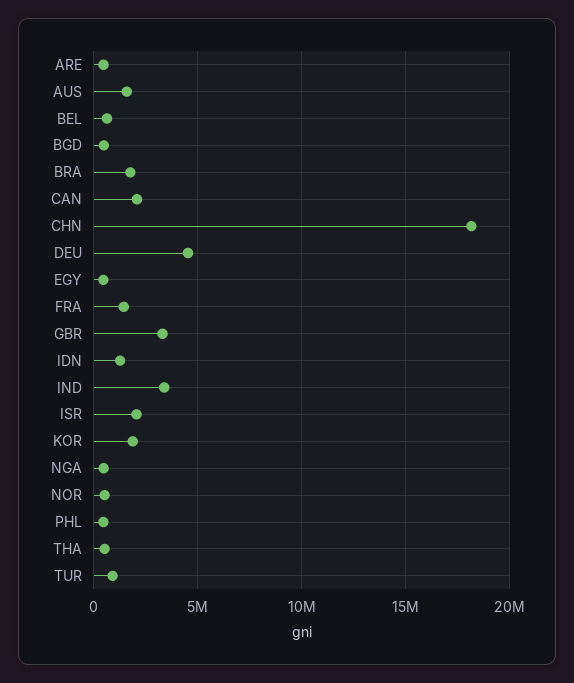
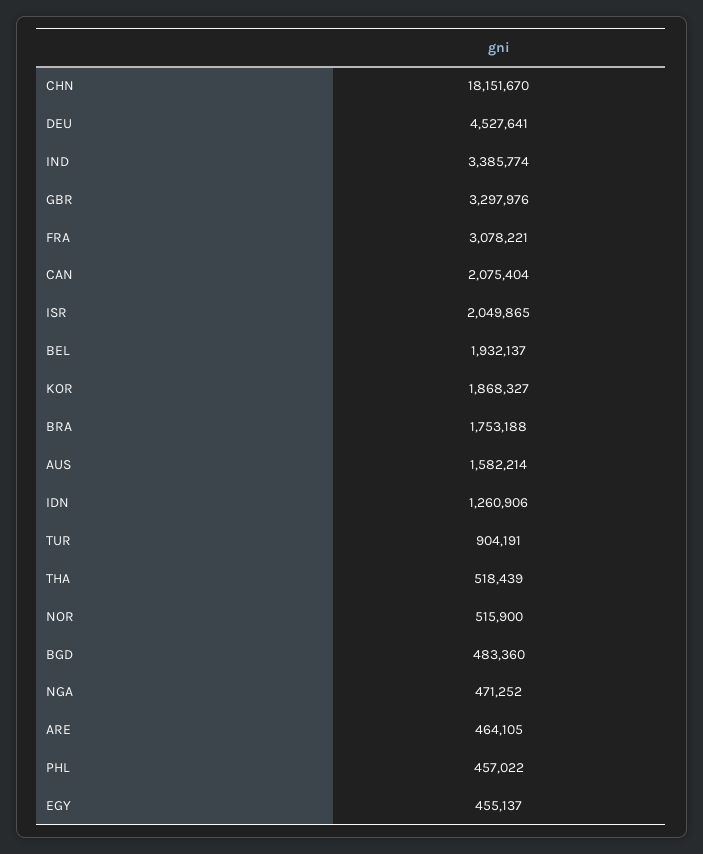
  {
    "ARE": 464105,
    "AUS": 1582214,
-   "BEL": 500000,
+   "BEL": 1932137,
    "BGD": 483360,
    "BRA": 1753188,
    "CAN": 2075404,
    "CHN": 18151670,
    "DEU": 4527641,
    "EGY": 455137,
-   "FRA": 1500000,
+   "FRA": 3078221,
    "GBR": 3297976,
    "IDN": 1260906,
    "IND": 3385774,
    "ISR": 2049865,
    "KOR": 1868327,
    "NGA": 471252,
    "NOR": 515900,
    "PHL": 457022,
    "THA": 518439,
    "TUR": 904191
  }

